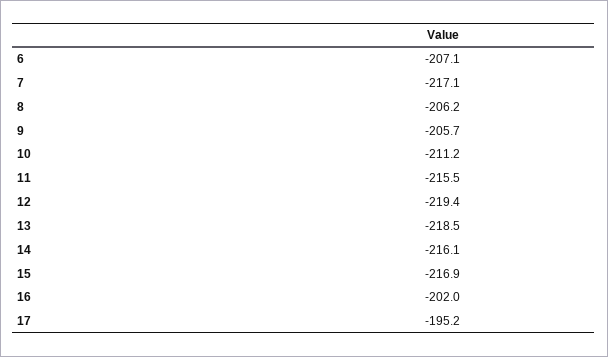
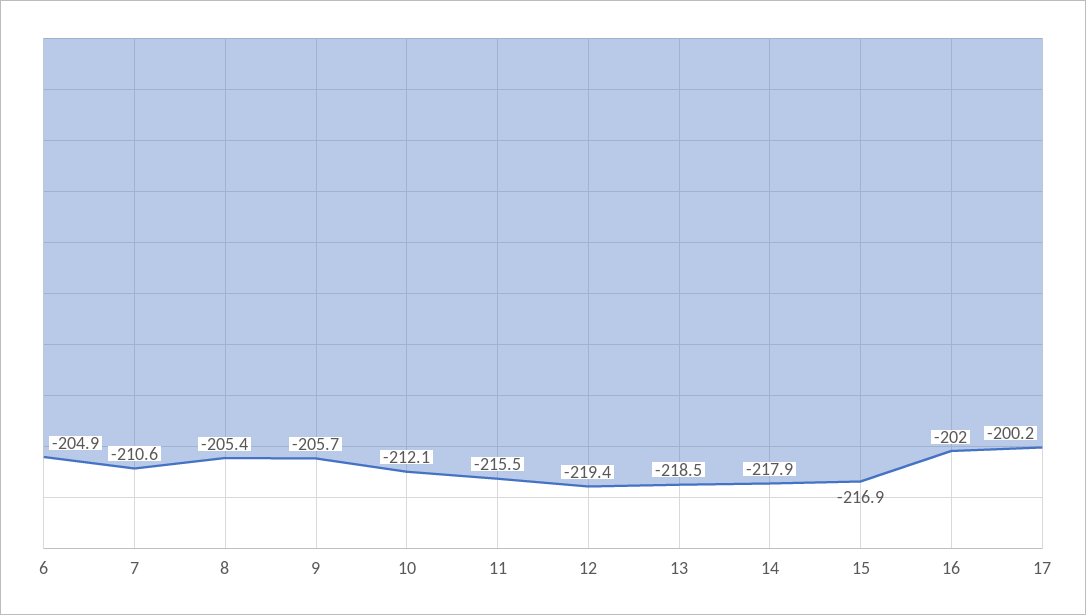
  {
-   "6": -207.1,
+   "6": -204.9,
-   "7": -217.1,
+   "7": -210.6,
-   "8": -206.2,
+   "8": -205.4,
    "9": -205.7,
-   "10": -211.2,
+   "10": -212.1,
    "11": -215.5,
    "12": -219.4,
    "13": -218.5,
-   "14": -216.1,
+   "14": -217.9,
    "15": -216.9,
    "16": -202,
-   "17": -195.2
+   "17": -200.2
  }

